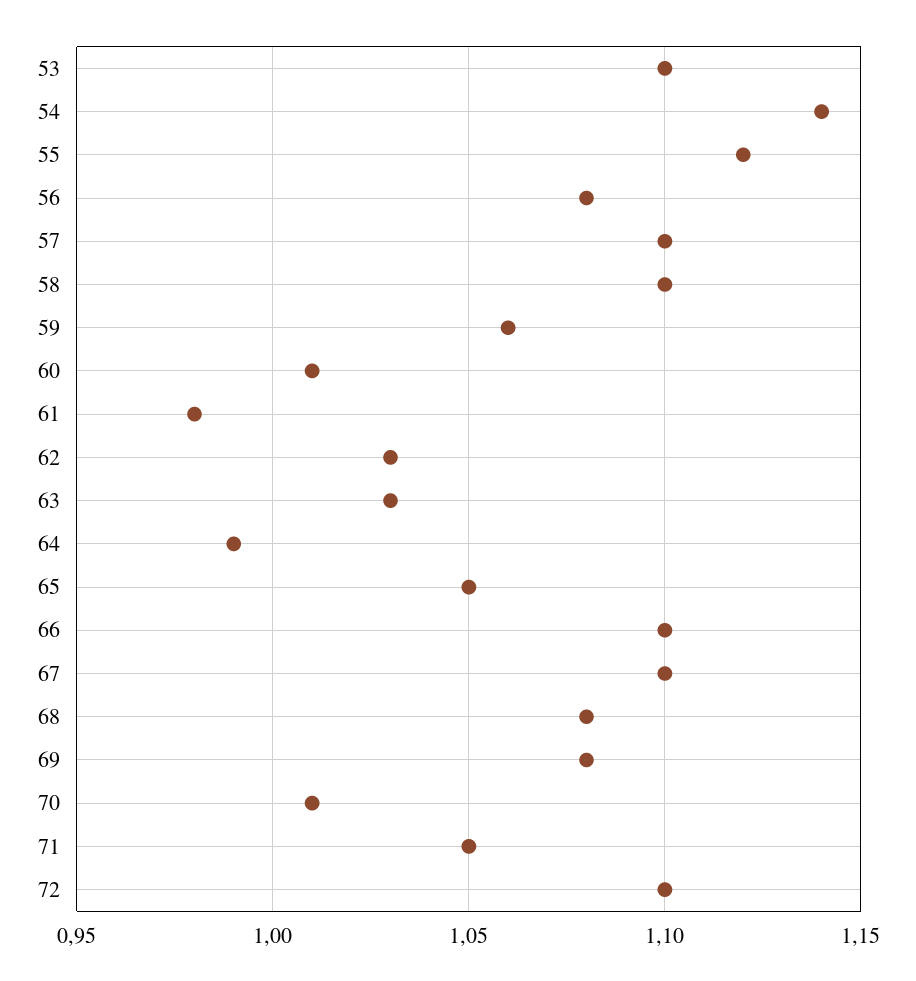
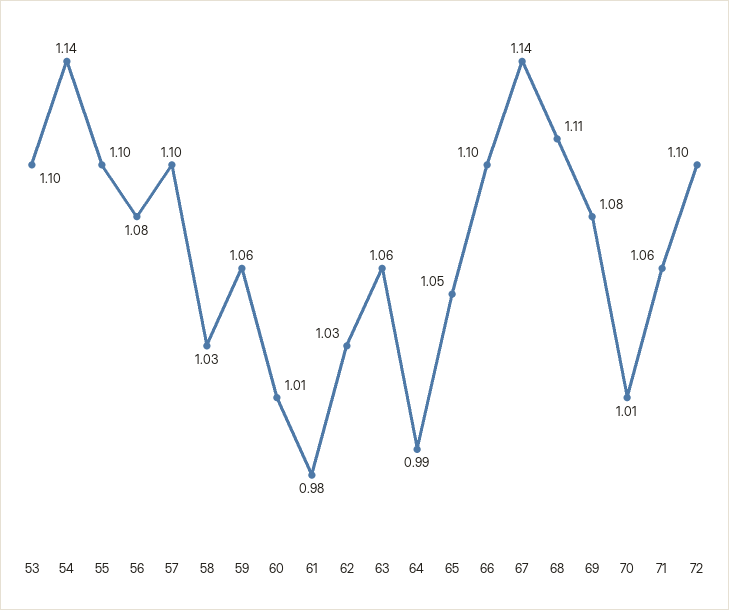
  {
    "53": 1.1,
    "54": 1.14,
-   "55": 1.12,
+   "55": 1.1,
    "56": 1.08,
    "57": 1.1,
-   "58": 1.1,
+   "58": 1.03,
    "59": 1.06,
    "60": 1.01,
    "61": 0.98,
    "62": 1.03,
-   "63": 1.03,
+   "63": 1.06,
    "64": 0.99,
    "65": 1.05,
    "66": 1.1,
-   "67": 1.1,
+   "67": 1.14,
-   "68": 1.08,
+   "68": 1.11,
    "69": 1.08,
    "70": 1.01,
-   "71": 1.05,
+   "71": 1.06,
    "72": 1.1
  }

